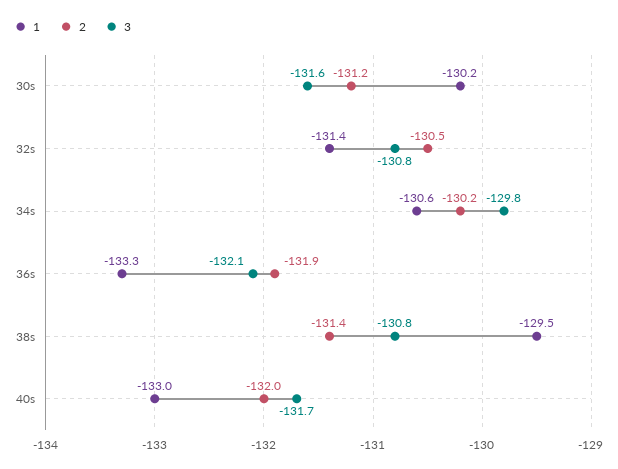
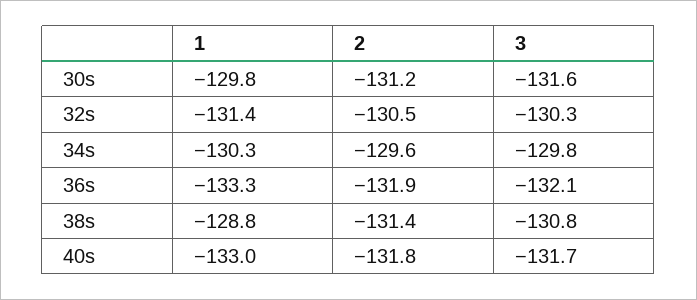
  {
    "1": {
-     "30s": -130.2,
+     "30s": -129.8,
      "32s": -131.4,
-     "34s": -130.6,
+     "34s": -130.3,
      "36s": -133.3,
-     "38s": -129.5,
+     "38s": -128.8,
      "40s": -133
    },
    "2": {
      "30s": -131.2,
      "32s": -130.5,
-     "34s": -130.2,
+     "34s": -129.6,
      "36s": -131.9,
      "38s": -131.4,
-     "40s": -132
+     "40s": -131.8
    },
    "3": {
      "30s": -131.6,
-     "32s": -130.8,
+     "32s": -130.3,
      "34s": -129.8,
      "36s": -132.1,
      "38s": -130.8,
      "40s": -131.7
    }
  }

